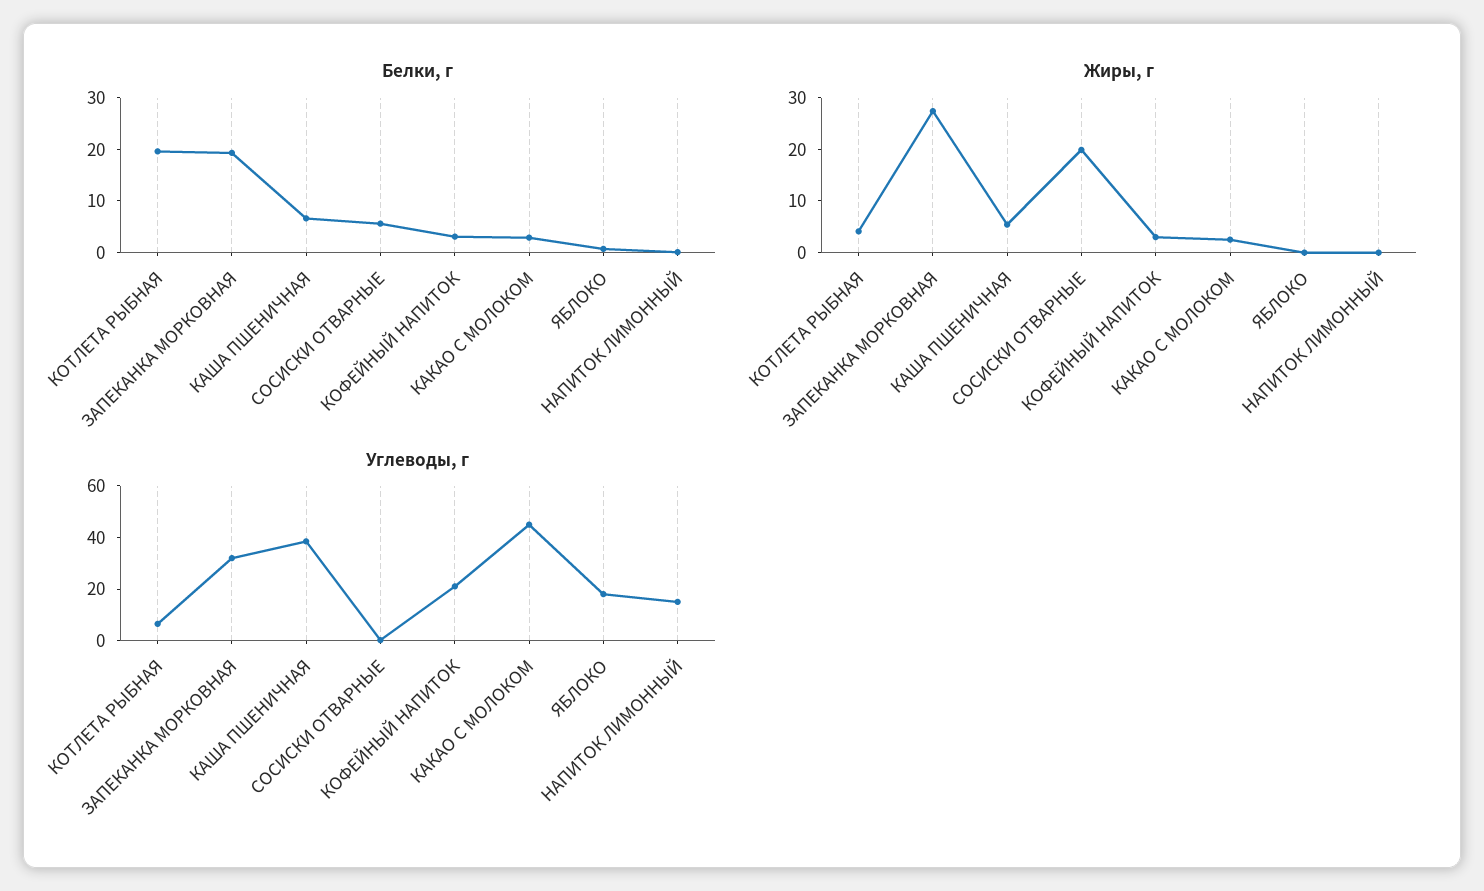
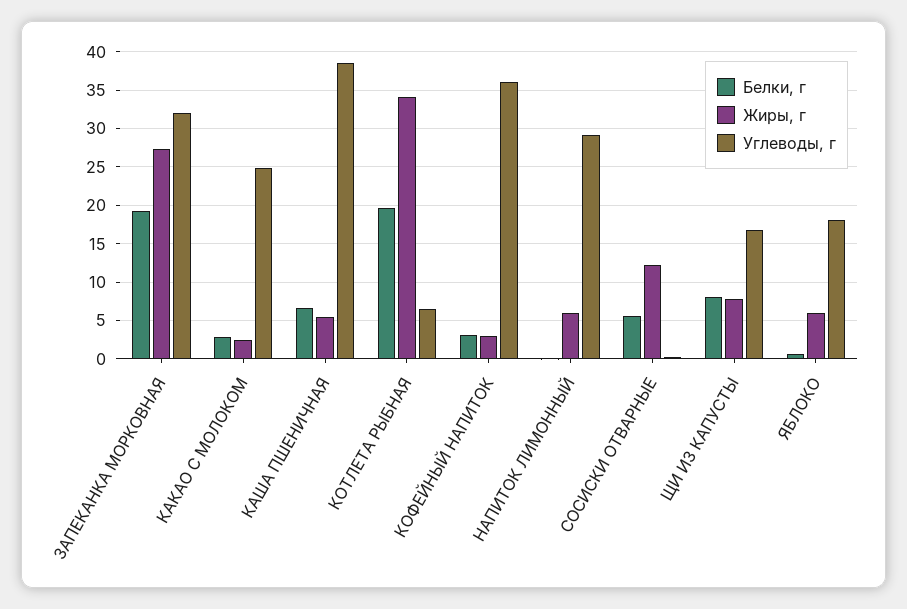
  {
    "Белки, г": {
      "КОТЛЕТА РЫБНАЯ": 20,
      "ЗАПЕКАНКА МОРКОВНАЯ": 19,
      "КАША ПШЕНИЧНАЯ": 7,
      "СОСИСКИ ОТВАРНЫЕ": 6,
      "КОФЕЙНЫЙ НАПИТОК": 3,
      "КАКАО С МОЛОКОМ": 3,
      "ЯБЛОКО": 1,
-     "НАПИТОК ЛИМОННЫЙ": 0
+     "НАПИТОК ЛИМОННЫЙ": 0,
+     "ЩИ ИЗ КАПУСТЫ": 8
    },
    "Жиры, г": {
-     "КОТЛЕТА РЫБНАЯ": 4,
+     "КОТЛЕТА РЫБНАЯ": 34,
      "ЗАПЕКАНКА МОРКОВНАЯ": 27,
      "КАША ПШЕНИЧНАЯ": 5,
-     "СОСИСКИ ОТВАРНЫЕ": 20,
+     "СОСИСКИ ОТВАРНЫЕ": 12,
      "КОФЕЙНЫЙ НАПИТОК": 3,
      "КАКАО С МОЛОКОМ": 3,
-     "ЯБЛОКО": 0,
+     "ЯБЛОКО": 6,
-     "НАПИТОК ЛИМОННЫЙ": 0
+     "НАПИТОК ЛИМОННЫЙ": 6,
+     "ЩИ ИЗ КАПУСТЫ": 8
    },
    "Углеводы, г": {
      "КОТЛЕТА РЫБНАЯ": 7,
      "ЗАПЕКАНКА МОРКОВНАЯ": 32,
      "КАША ПШЕНИЧНАЯ": 39,
      "СОСИСКИ ОТВАРНЫЕ": 0,
-     "КОФЕЙНЫЙ НАПИТОК": 20,
+     "КОФЕЙНЫЙ НАПИТОК": 36,
-     "КАКАО С МОЛОКОМ": 45,
+     "КАКАО С МОЛОКОМ": 25,
      "ЯБЛОКО": 18,
-     "НАПИТОК ЛИМОННЫЙ": 15
+     "НАПИТОК ЛИМОННЫЙ": 29,
+     "ЩИ ИЗ КАПУСТЫ": 17
    }
  }

